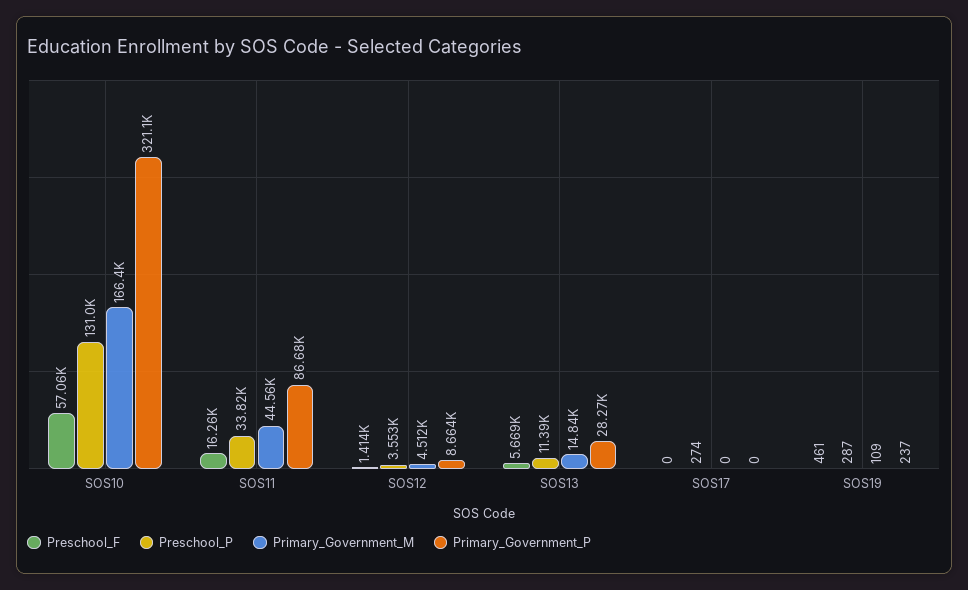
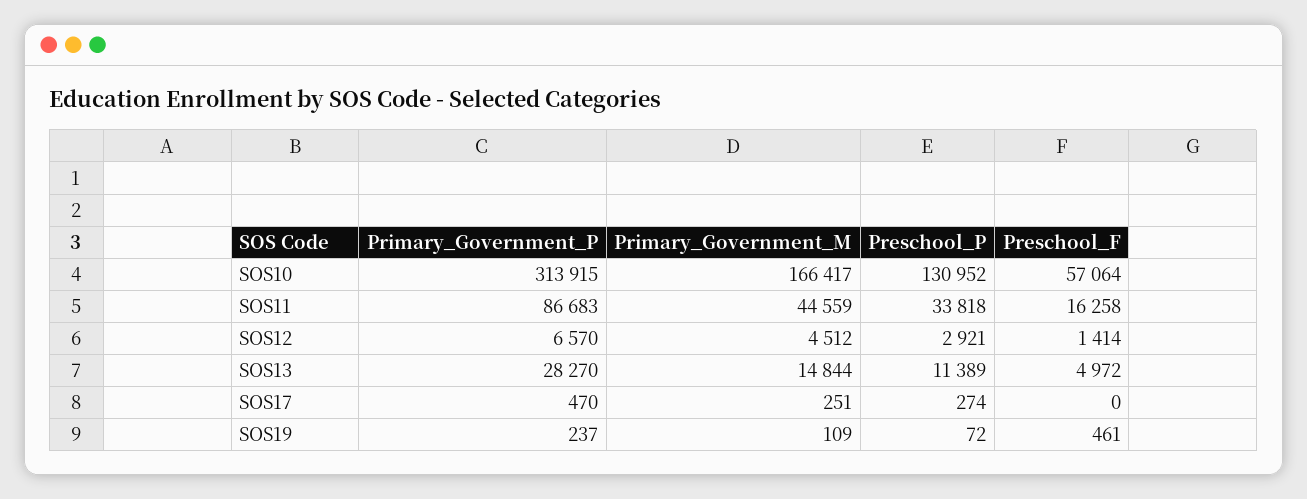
  {
    "Preschool_F": {
      "SOS10": 57064,
      "SOS11": 16258,
      "SOS12": 1414,
-     "SOS13": 5669,
+     "SOS13": 4972,
      "SOS17": 0,
      "SOS19": 461
    },
    "Preschool_P": {
      "SOS10": 130952,
      "SOS11": 33818,
-     "SOS12": 3553,
+     "SOS12": 2921,
      "SOS13": 11389,
      "SOS17": 274,
-     "SOS19": 287
+     "SOS19": 72
    },
    "Primary_Government_M": {
      "SOS10": 166417,
      "SOS11": 44559,
      "SOS12": 4512,
      "SOS13": 14844,
-     "SOS17": 0,
+     "SOS17": 251,
      "SOS19": 109
    },
    "Primary_Government_P": {
-     "SOS10": 321100,
+     "SOS10": 313915,
      "SOS11": 86683,
-     "SOS12": 8664,
+     "SOS12": 6570,
      "SOS13": 28270,
-     "SOS17": 0,
+     "SOS17": 470,
      "SOS19": 237
    }
  }

